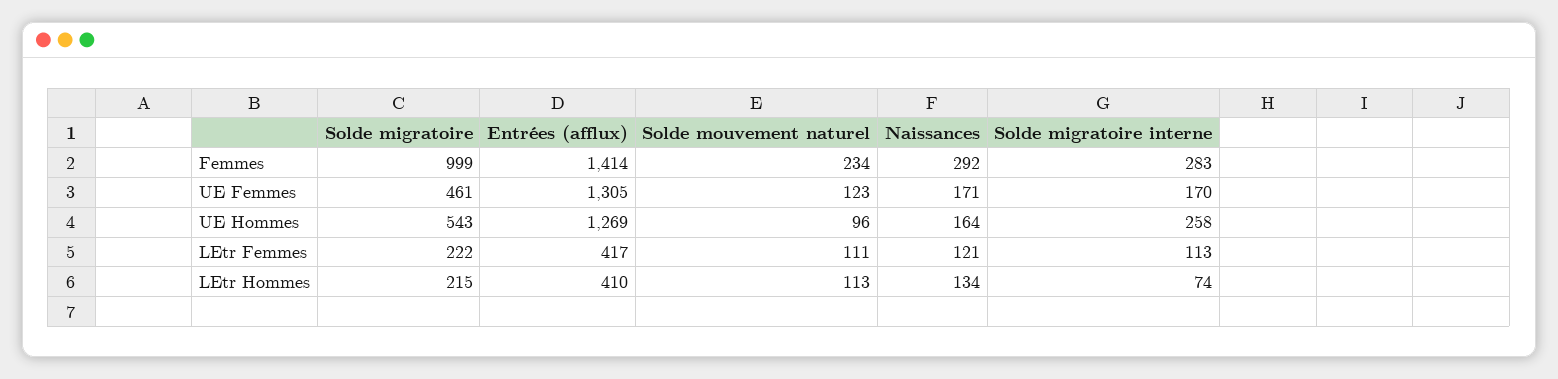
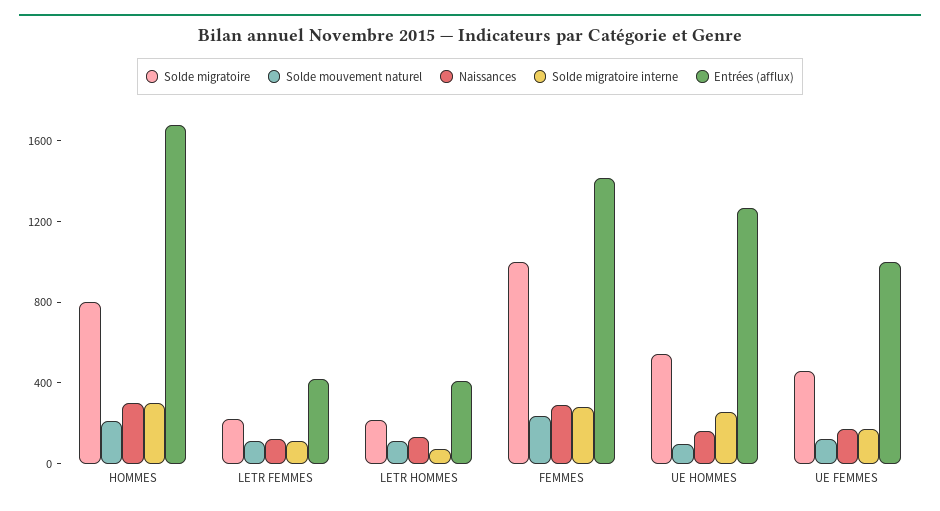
  {
    "Solde migratoire": {
      "Femmes": 999,
      "UE Femmes": 461,
      "UE Hommes": 543,
      "LEtr Femmes": 222,
-     "LEtr Hommes": 215
+     "LEtr Hommes": 215,
+     "HOMMES": 800
    },
    "Entrées (afflux)": {
      "Femmes": 1414,
-     "UE Femmes": 1305,
+     "UE Femmes": 1000,
      "UE Hommes": 1269,
      "LEtr Femmes": 417,
-     "LEtr Hommes": 410
+     "LEtr Hommes": 410,
+     "HOMMES": 1700
    },
    "Solde mouvement naturel": {
      "Femmes": 234,
      "UE Femmes": 123,
      "UE Hommes": 96,
      "LEtr Femmes": 111,
-     "LEtr Hommes": 113
+     "LEtr Hommes": 113,
+     "HOMMES": 200
    },
    "Naissances": {
      "Femmes": 292,
      "UE Femmes": 171,
      "UE Hommes": 164,
      "LEtr Femmes": 121,
-     "LEtr Hommes": 134
+     "LEtr Hommes": 134,
+     "HOMMES": 300
    },
    "Solde migratoire interne": {
      "Femmes": 283,
      "UE Femmes": 170,
      "UE Hommes": 258,
      "LEtr Femmes": 113,
-     "LEtr Hommes": 74
+     "LEtr Hommes": 74,
+     "HOMMES": 300
    }
  }

